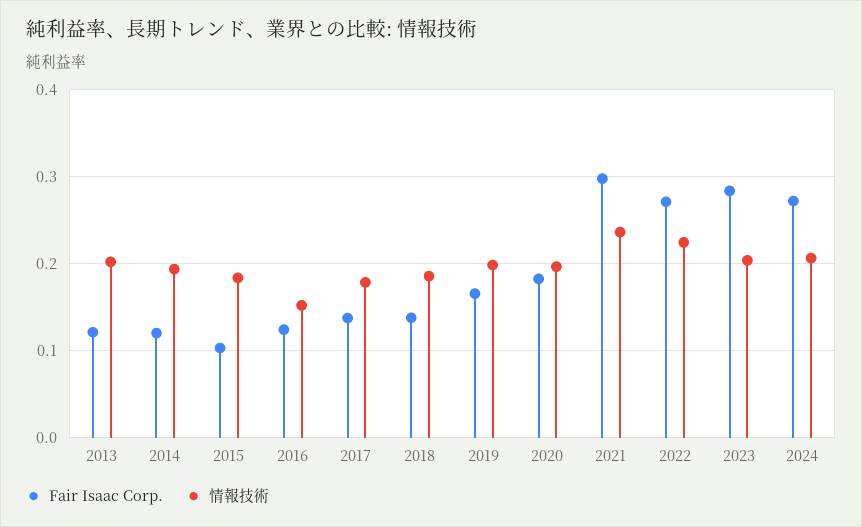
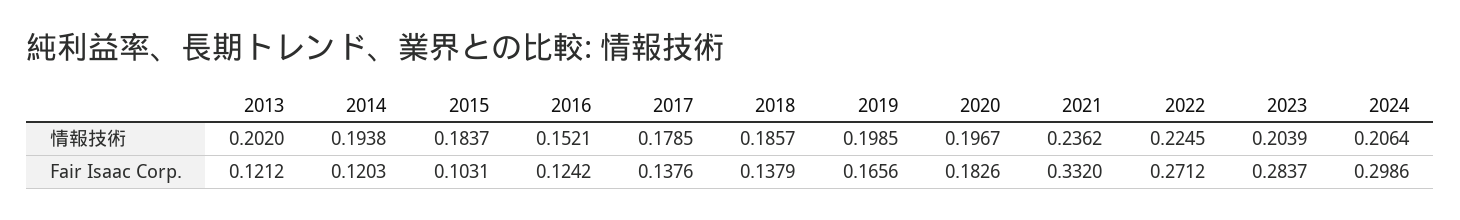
  {
    "Fair Isaac Corp.": {
      "2013": 0.1212,
      "2014": 0.1203,
      "2015": 0.1031,
      "2016": 0.1242,
      "2017": 0.1376,
      "2018": 0.1379,
      "2019": 0.1656,
      "2020": 0.1826,
-     "2021": 0.3,
+     "2021": 0.332,
      "2022": 0.2712,
      "2023": 0.2837,
-     "2024": 0.27
+     "2024": 0.2986
    },
    "情報技術": {
      "2013": 0.202,
      "2014": 0.1938,
      "2015": 0.1837,
      "2016": 0.1521,
      "2017": 0.1785,
      "2018": 0.1857,
      "2019": 0.1985,
      "2020": 0.1967,
      "2021": 0.2362,
      "2022": 0.2245,
      "2023": 0.2039,
      "2024": 0.2064
    }
  }

